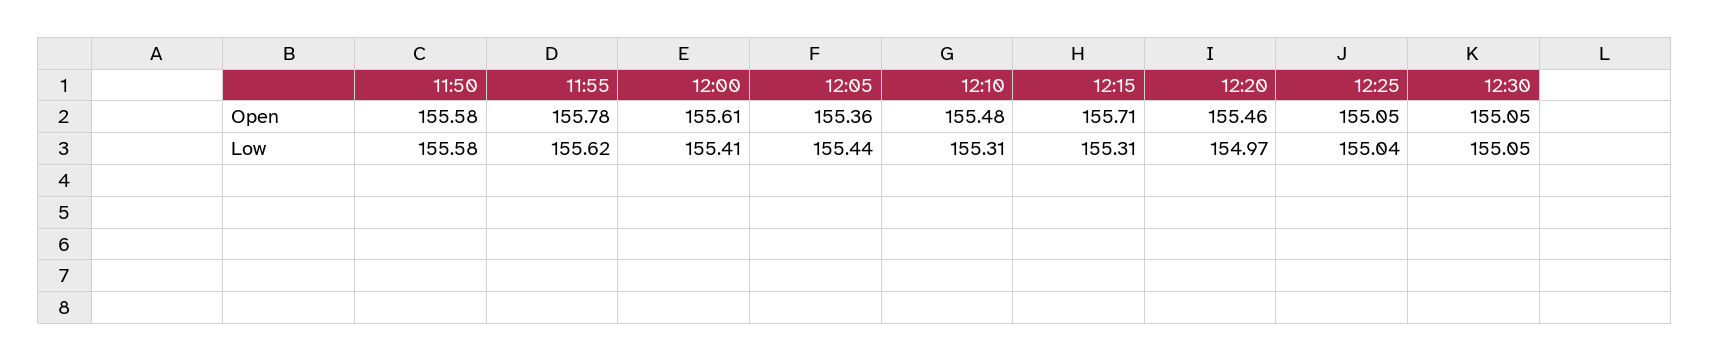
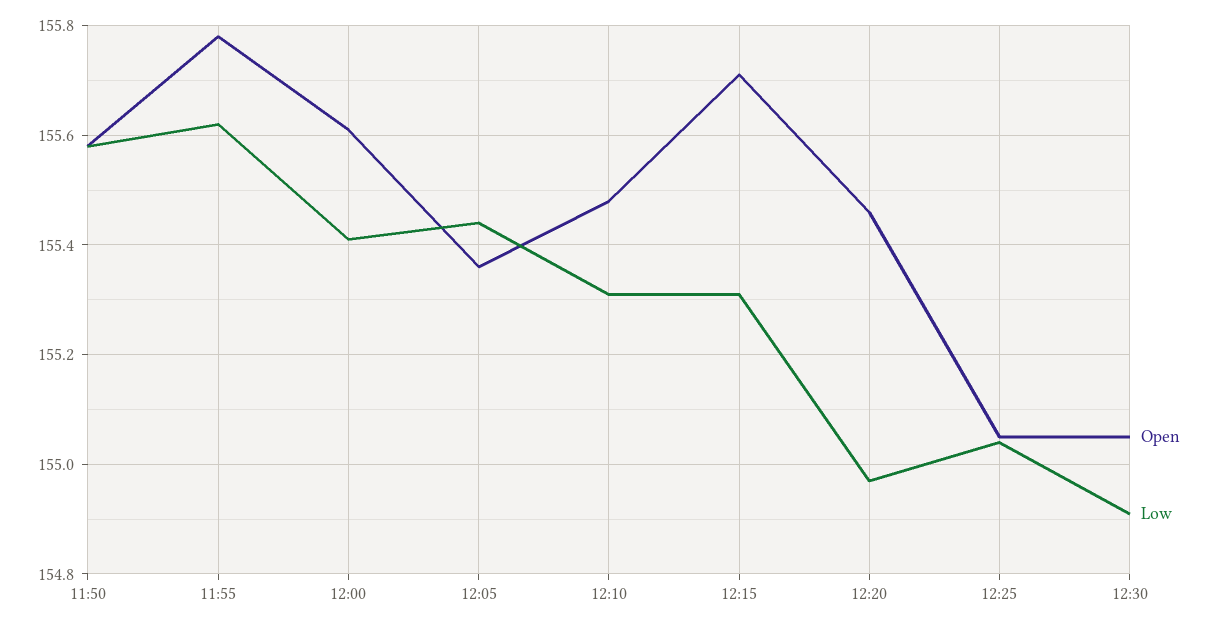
  {
    "Open": {
      "11:50": 155.58,
      "11:55": 155.78,
      "12:00": 155.61,
      "12:05": 155.36,
      "12:10": 155.48,
      "12:15": 155.71,
      "12:20": 155.46,
      "12:25": 155.05,
      "12:30": 155.05
    },
    "Low": {
      "11:50": 155.58,
      "11:55": 155.62,
      "12:00": 155.41,
      "12:05": 155.44,
      "12:10": 155.31,
      "12:15": 155.31,
      "12:20": 154.97,
      "12:25": 155.04,
-     "12:30": 155.05
+     "12:30": 154.9
    }
  }

